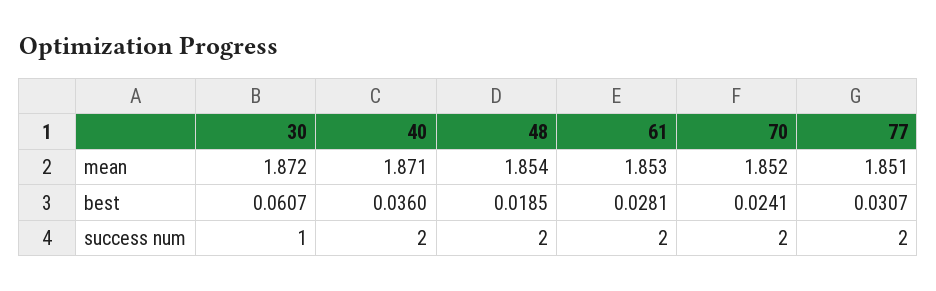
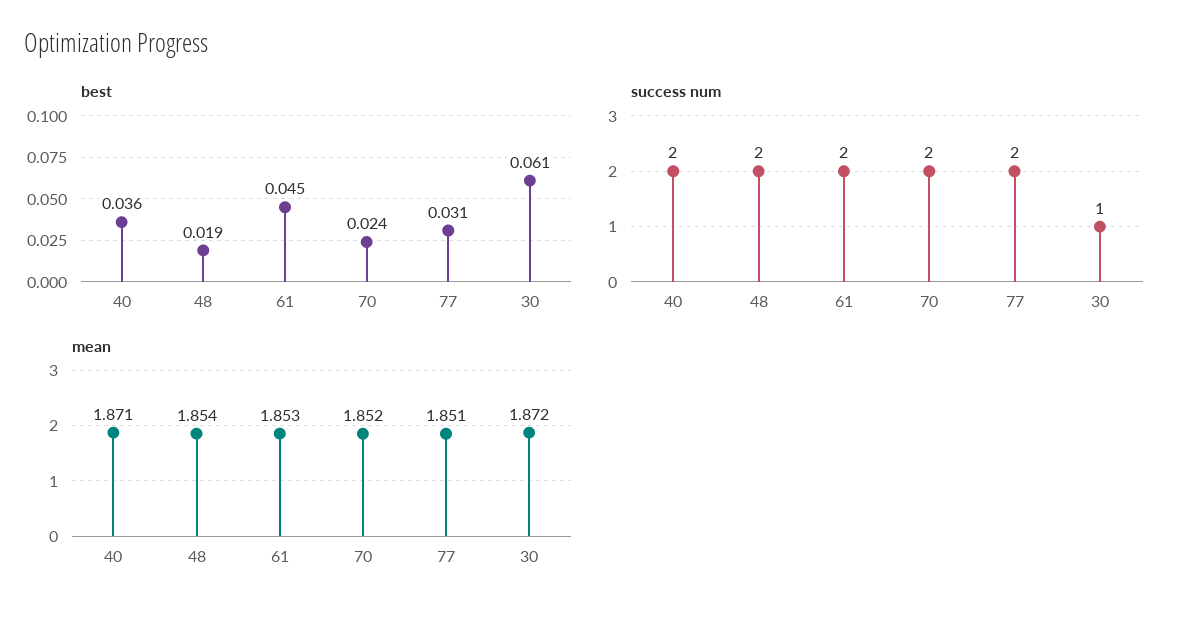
  {
    "mean": {
      "30": 1.872,
      "40": 1.871,
      "48": 1.854,
      "61": 1.853,
      "70": 1.852,
      "77": 1.851
    },
    "best": {
      "30": 0.0607,
      "40": 0.036,
      "48": 0.0185,
-     "61": 0.0281,
+     "61": 0.045,
      "70": 0.0241,
      "77": 0.0307
    },
    "success num": {
      "30": 1,
      "40": 2,
      "48": 2,
      "61": 2,
      "70": 2,
      "77": 2
    }
  }

